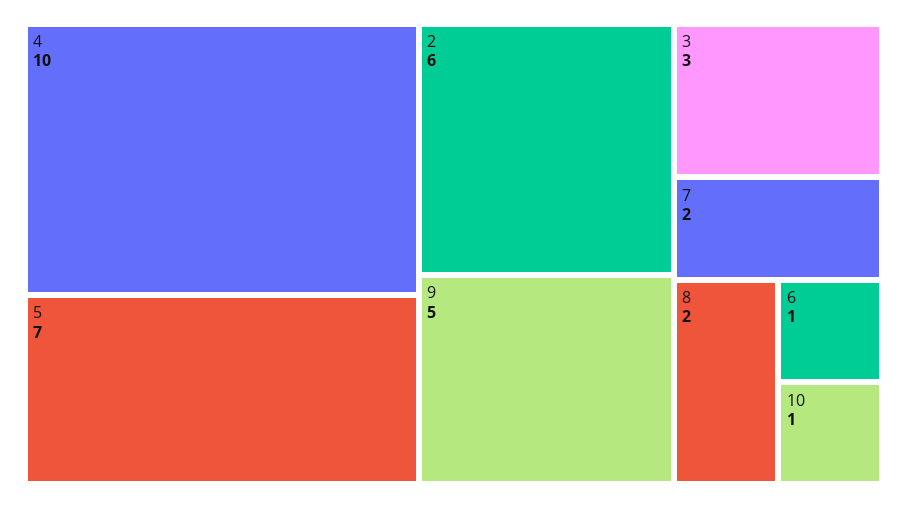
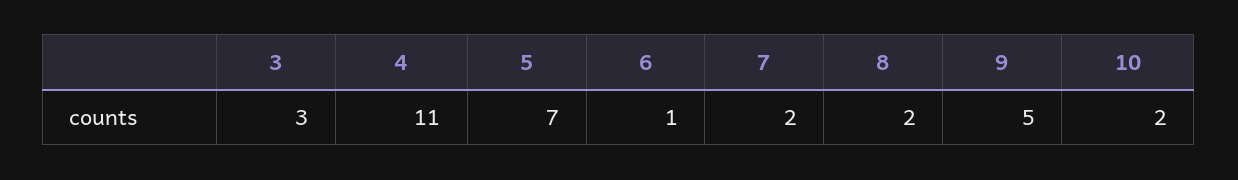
  {
-   "4": 10,
+   "4": 11,
    "5": 7,
-   "2": 6,
    "9": 5,
    "3": 3,
    "7": 2,
    "8": 2,
    "6": 1,
-   "10": 1
+   "10": 2
  }

